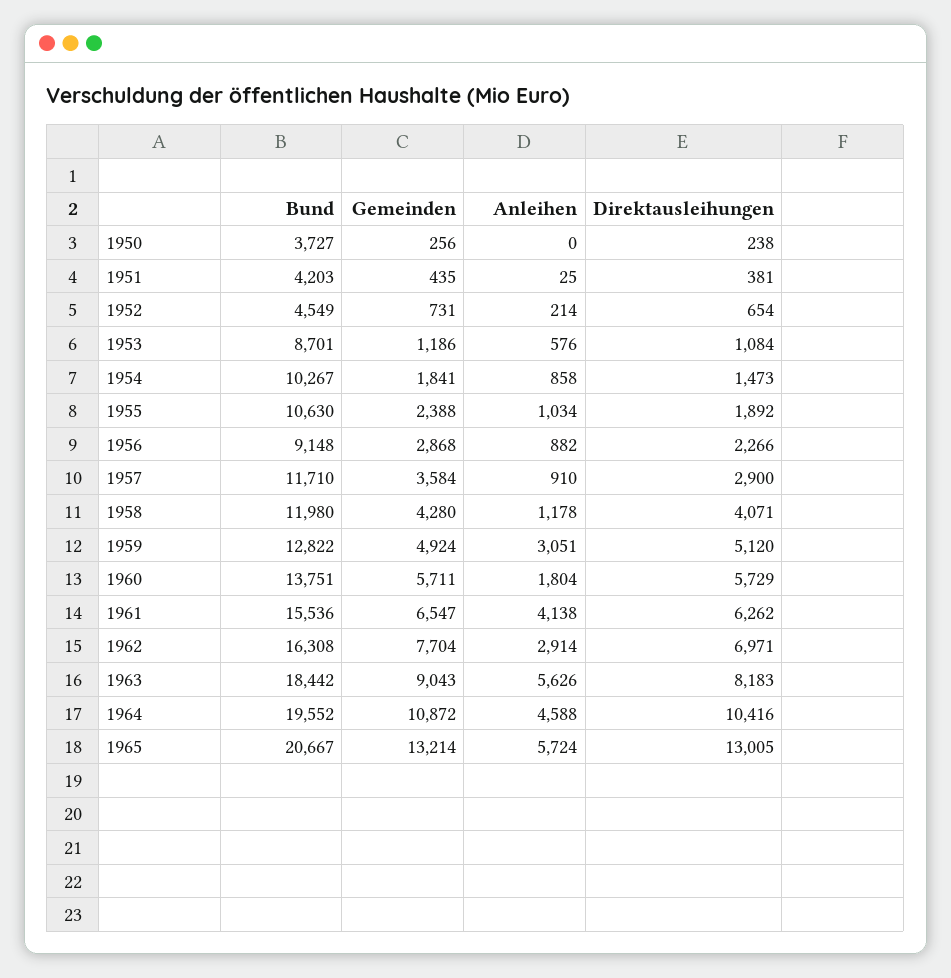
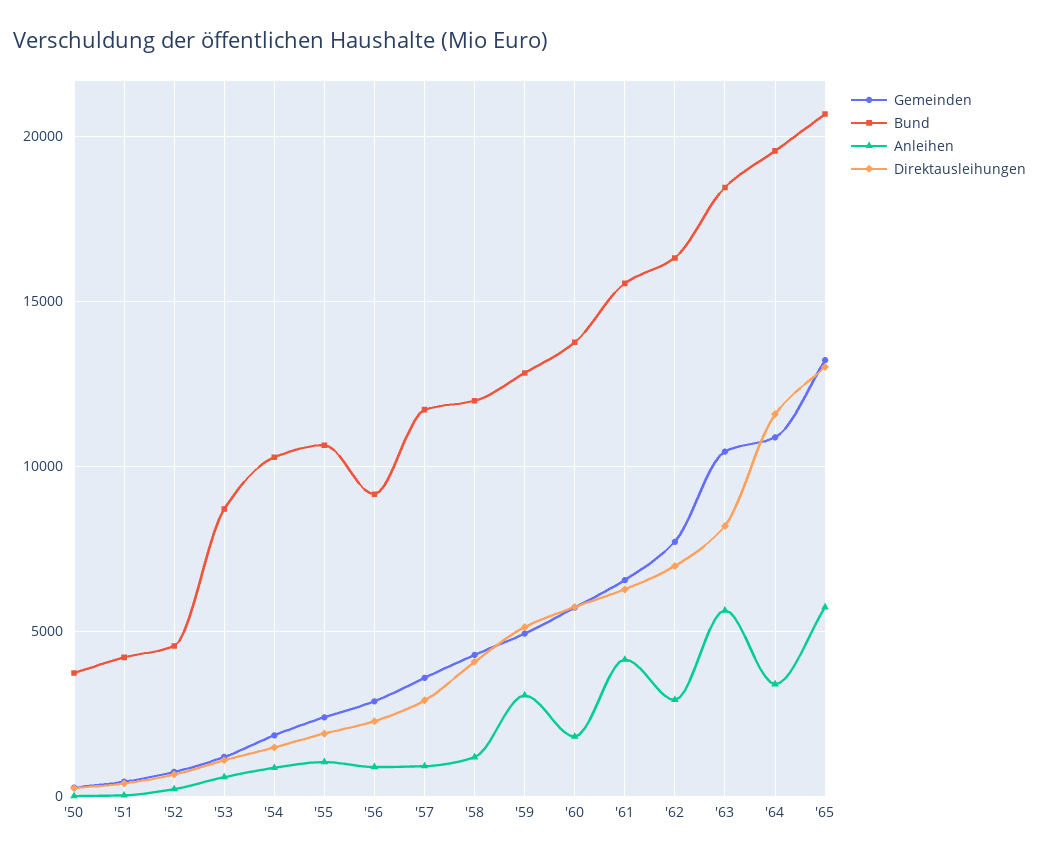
  {
    "Bund": {
      "1950": 3727,
      "1951": 4203,
      "1952": 4549,
      "1953": 8701,
      "1954": 10267,
      "1955": 10630,
      "1956": 9148,
      "1957": 11710,
      "1958": 11980,
      "1959": 12822,
      "1960": 13751,
      "1961": 15536,
      "1962": 16308,
      "1963": 18442,
      "1964": 19552,
      "1965": 20667
    },
    "Gemeinden": {
      "1950": 256,
      "1951": 435,
      "1952": 731,
      "1953": 1186,
      "1954": 1841,
      "1955": 2388,
      "1956": 2868,
      "1957": 3584,
      "1958": 4280,
      "1959": 4924,
      "1960": 5711,
      "1961": 6547,
      "1962": 7704,
-     "1963": 9043,
+     "1963": 10500,
      "1964": 10872,
      "1965": 13214
    },
    "Anleihen": {
      "1950": 0,
      "1951": 25,
      "1952": 214,
      "1953": 576,
      "1954": 858,
      "1955": 1034,
      "1956": 882,
      "1957": 910,
      "1958": 1178,
      "1959": 3051,
      "1960": 1804,
      "1961": 4138,
      "1962": 2914,
      "1963": 5626,
-     "1964": 4588,
+     "1964": 3500,
      "1965": 5724
    },
    "Direktausleihungen": {
      "1950": 238,
      "1951": 381,
      "1952": 654,
      "1953": 1084,
      "1954": 1473,
      "1955": 1892,
      "1956": 2266,
      "1957": 2900,
      "1958": 4071,
      "1959": 5120,
      "1960": 5729,
      "1961": 6262,
      "1962": 6971,
      "1963": 8183,
-     "1964": 10416,
+     "1964": 11500,
      "1965": 13005
    }
  }

